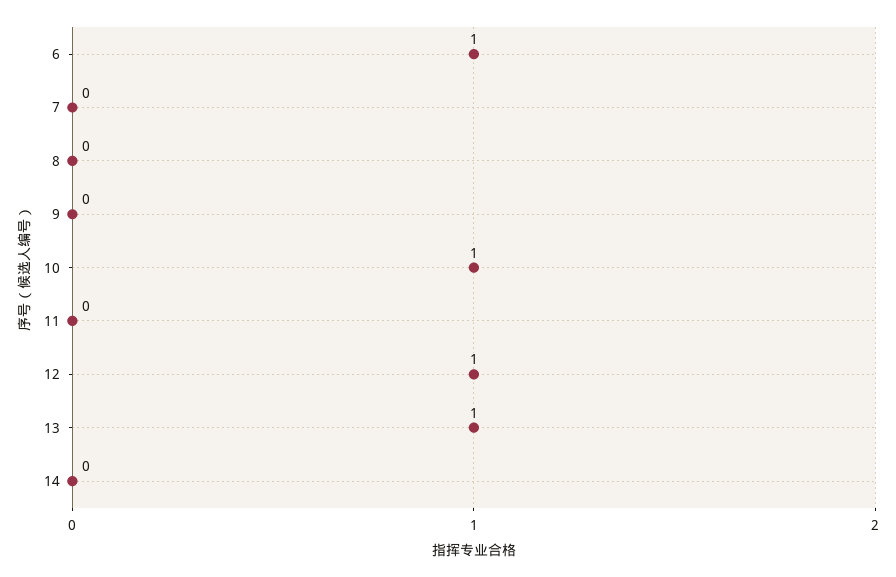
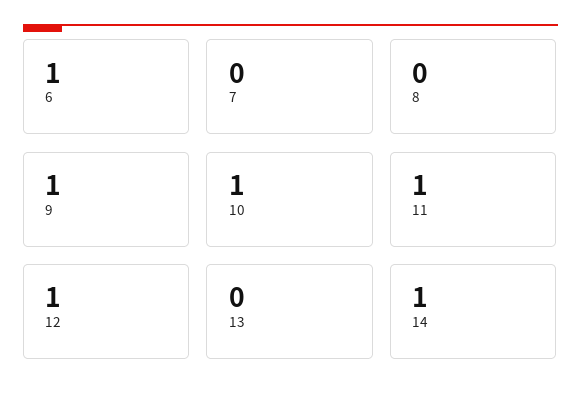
  {
    "6": 1,
    "7": 0,
    "8": 0,
-   "9": 0,
+   "9": 1,
    "10": 1,
-   "11": 0,
+   "11": 1,
    "12": 1,
-   "13": 1,
+   "13": 0,
-   "14": 0
+   "14": 1
  }

